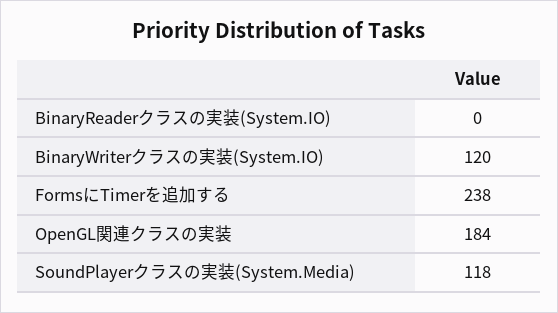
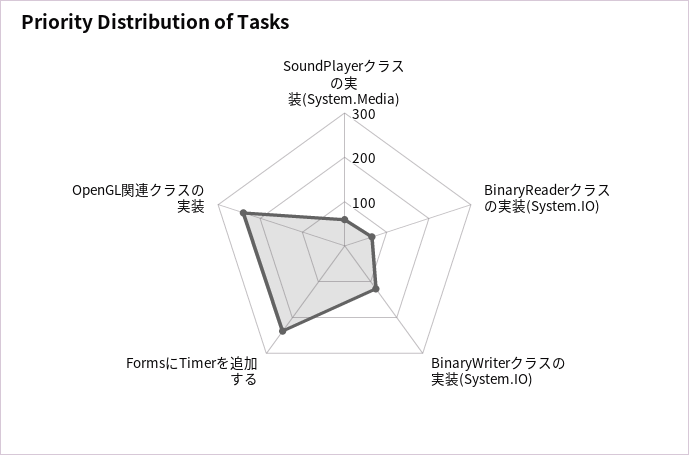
  {
-   "BinaryReaderクラスの実装(System.IO)": 0,
+   "BinaryReaderクラスの実装(System.IO)": 60,
    "BinaryWriterクラスの実装(System.IO)": 120,
    "FormsにTimerを追加する": 238,
-   "OpenGL関連クラスの実装": 184,
+   "OpenGL関連クラスの実装": 240,
-   "SoundPlayerクラスの実装(System.Media)": 118
+   "SoundPlayerクラスの実装(System.Media)": 60
  }

